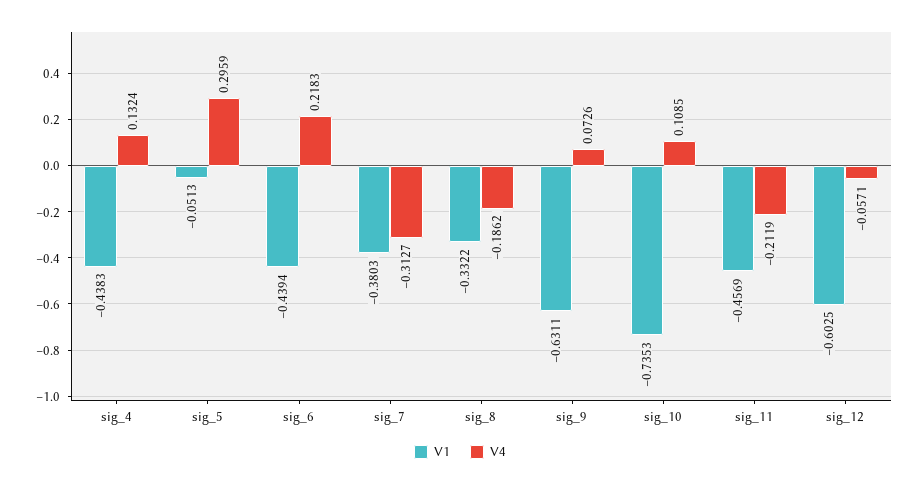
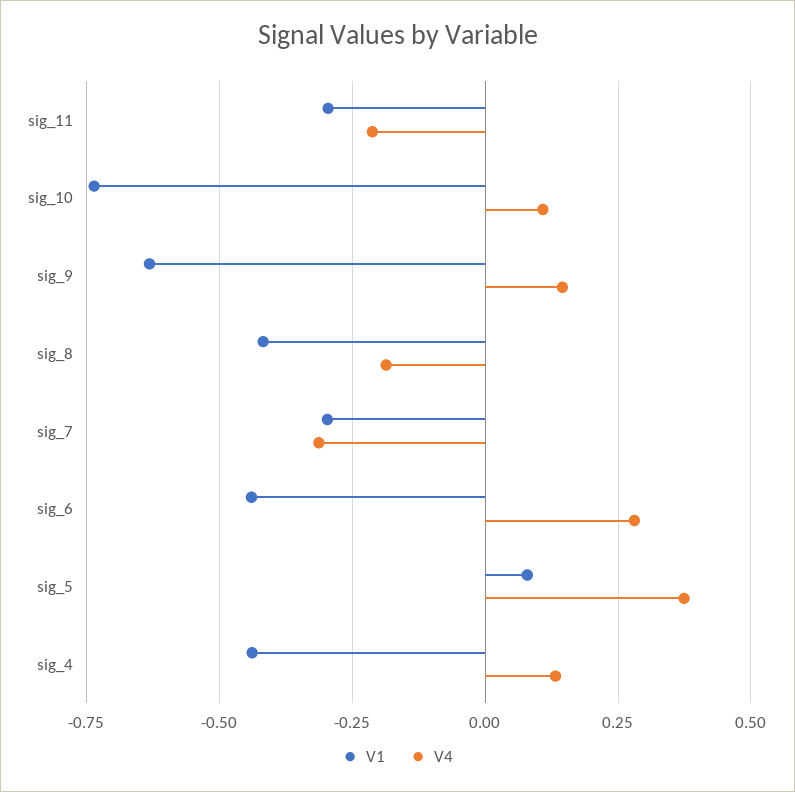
  {
    "V1": {
      "sig_4": -0.4383,
-     "sig_5": -0.0513,
+     "sig_5": 0.075,
      "sig_6": -0.4394,
-     "sig_7": -0.3803,
+     "sig_7": -0.3,
-     "sig_8": -0.3322,
+     "sig_8": -0.425,
      "sig_9": -0.6311,
      "sig_10": -0.7353,
-     "sig_11": -0.4569,
+     "sig_11": -0.3
-     "sig_12": -0.6025
    },
    "V4": {
      "sig_4": 0.1324,
-     "sig_5": 0.2959,
+     "sig_5": 0.375,
-     "sig_6": 0.2183,
+     "sig_6": 0.275,
      "sig_7": -0.3127,
      "sig_8": -0.1862,
-     "sig_9": 0.0726,
+     "sig_9": 0.15,
      "sig_10": 0.1085,
-     "sig_11": -0.2119,
+     "sig_11": -0.2119
-     "sig_12": -0.0571
    }
  }

